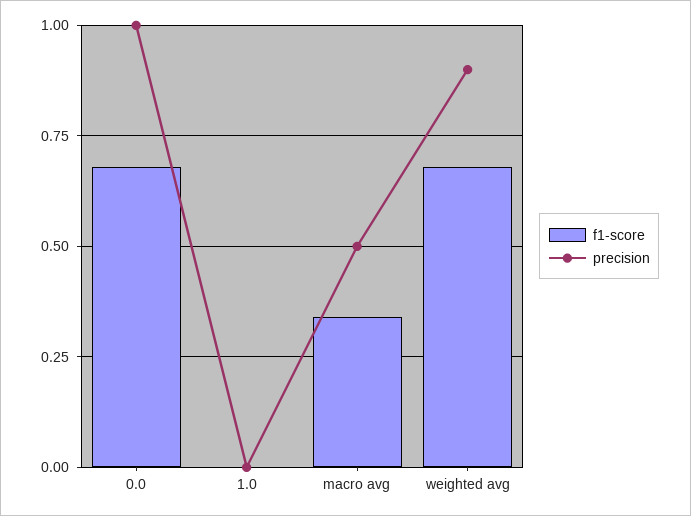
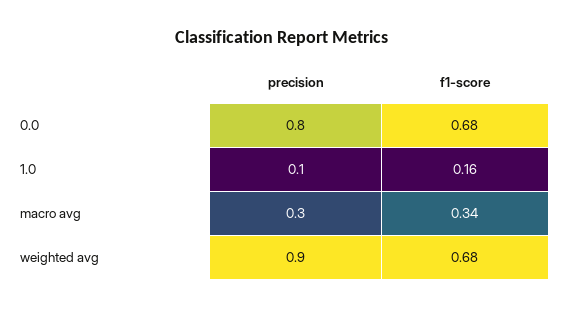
  {
    "f1-score": {
      "0.0": 0.68,
-     "1.0": 0,
+     "1.0": 0.16,
      "macro avg": 0.34,
      "weighted avg": 0.68
    },
    "precision": {
-     "0.0": 1,
+     "0.0": 0.8,
-     "1.0": 0,
+     "1.0": 0.1,
-     "macro avg": 0.5,
+     "macro avg": 0.3,
      "weighted avg": 0.9
    }
  }

